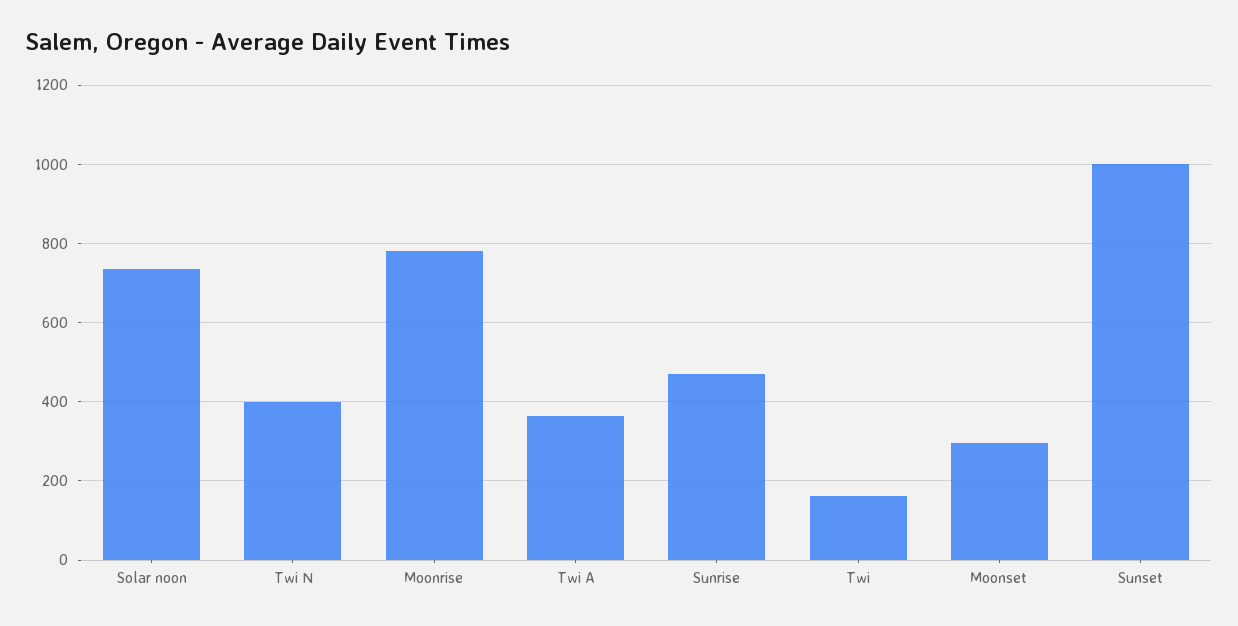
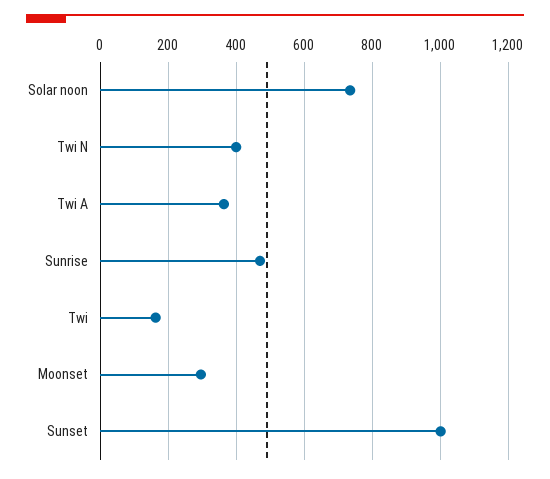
  {
    "Solar noon": 740,
    "Twi N": 400,
-   "Moonrise": 780,
    "Twi A": 360,
    "Sunrise": 480,
    "Twi": 160,
    "Moonset": 300,
    "Sunset": 1000
  }

